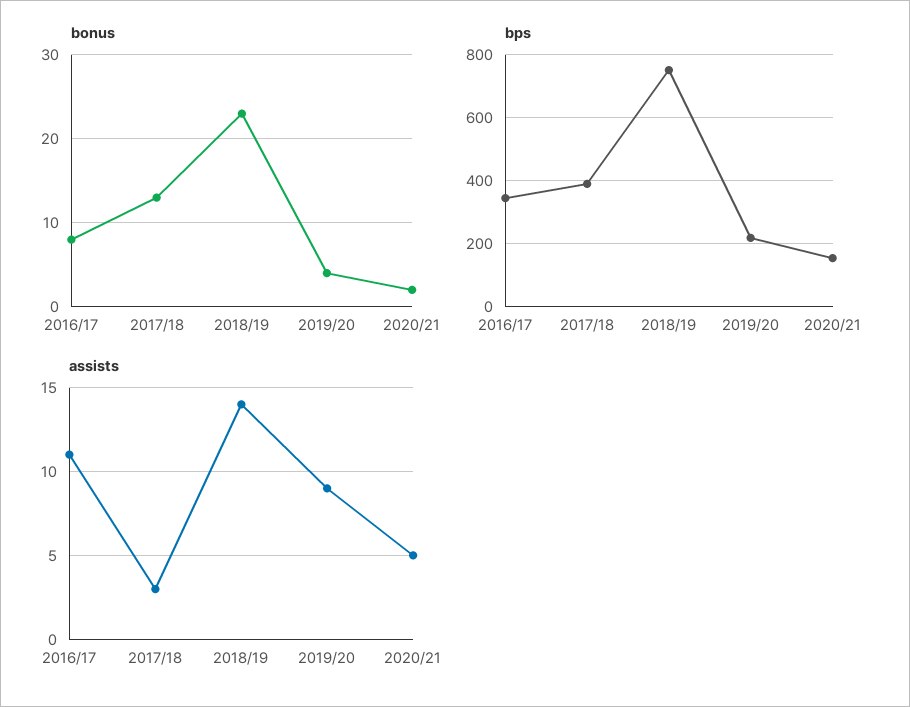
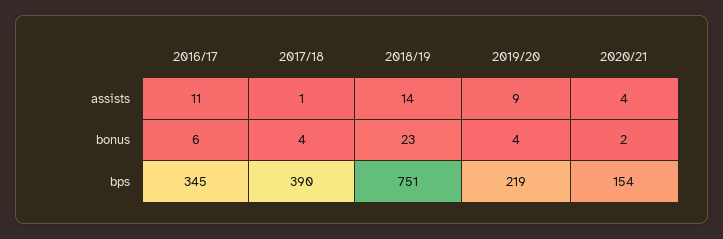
  {
    "bonus": {
-     "2016/17": 8,
+     "2016/17": 6,
-     "2017/18": 13,
+     "2017/18": 4,
      "2018/19": 23,
      "2019/20": 4,
      "2020/21": 2
    },
    "bps": {
      "2016/17": 345,
      "2017/18": 390,
      "2018/19": 751,
      "2019/20": 219,
      "2020/21": 154
    },
    "assists": {
      "2016/17": 11,
-     "2017/18": 3,
+     "2017/18": 1,
      "2018/19": 14,
      "2019/20": 9,
-     "2020/21": 5
+     "2020/21": 4
    }
  }

